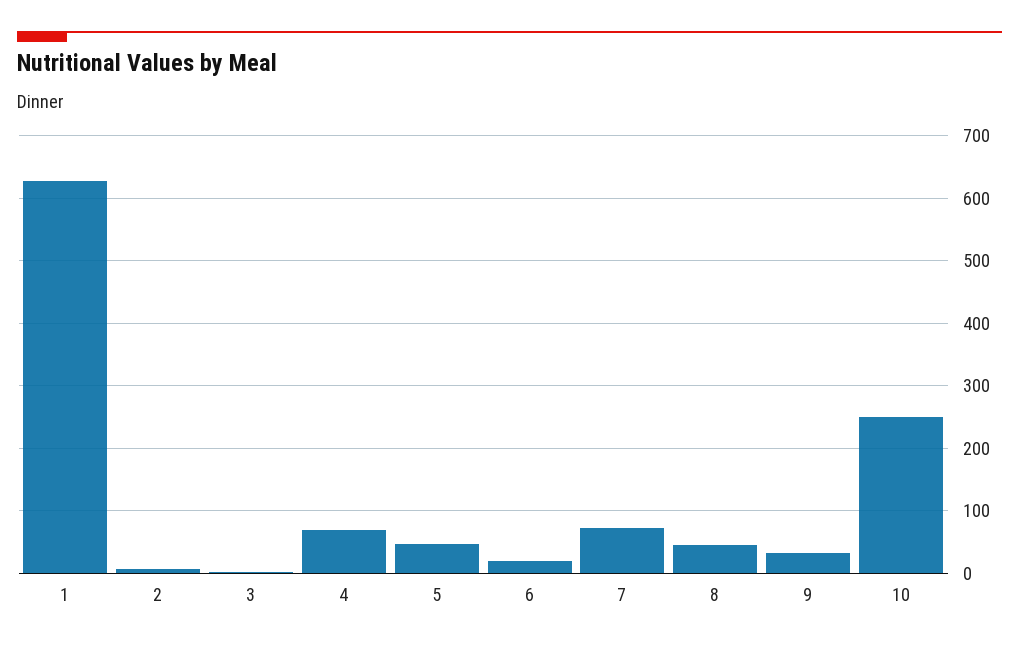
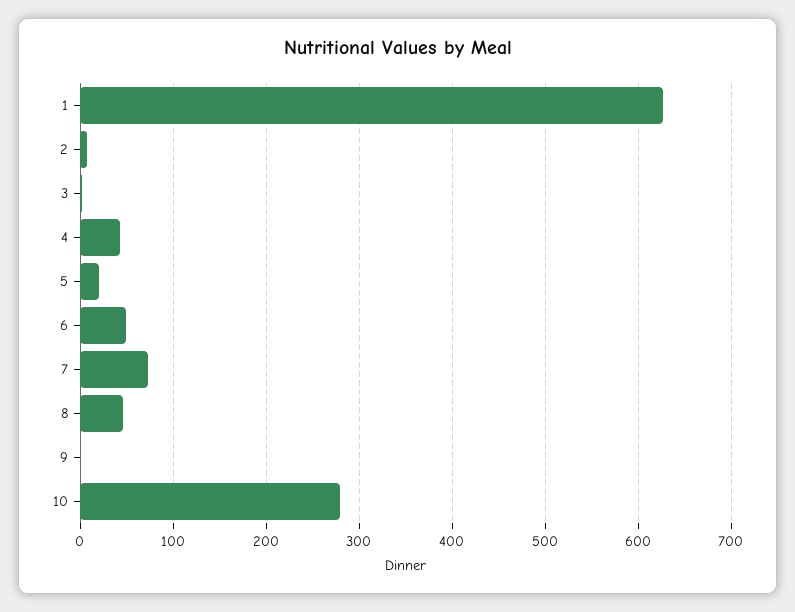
  {
    "1": 630,
    "2": 10,
    "3": 0,
-   "4": 70,
+   "4": 40,
-   "5": 50,
+   "5": 20,
-   "6": 20,
+   "6": 50,
    "7": 70,
    "8": 50,
-   "9": 30,
+   "9": 0,
-   "10": 250
+   "10": 280
  }

